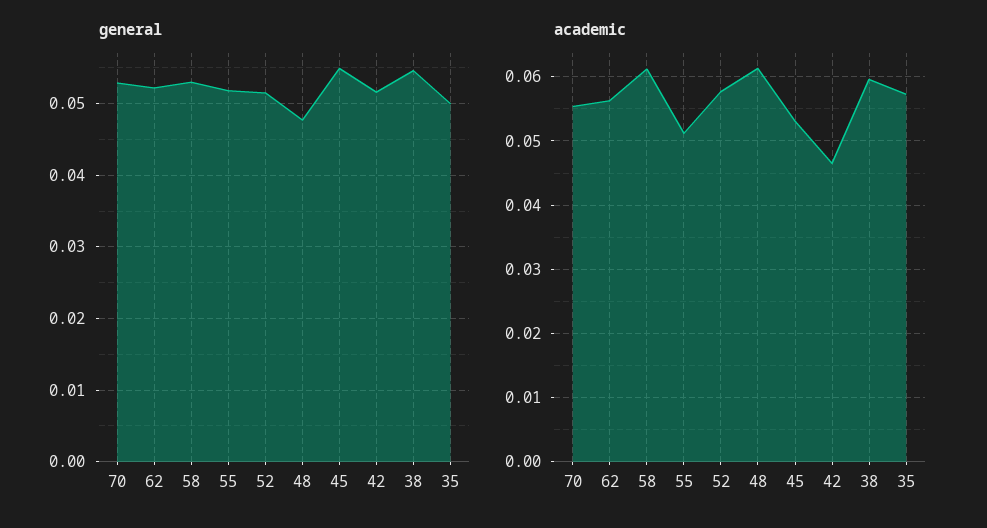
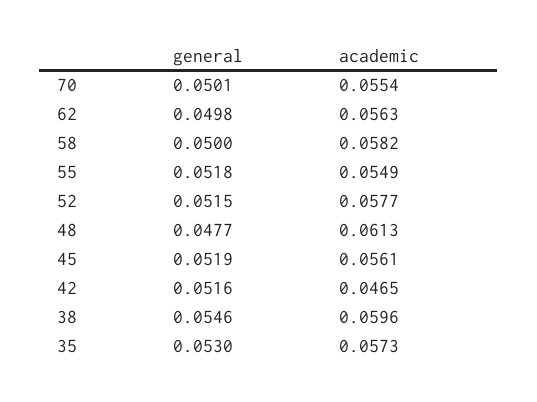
  {
    "general": {
-     "70": 0.053,
+     "70": 0.0501,
-     "62": 0.052,
+     "62": 0.0498,
-     "58": 0.053,
+     "58": 0.05,
      "55": 0.0518,
      "52": 0.0515,
      "48": 0.0477,
-     "45": 0.055,
+     "45": 0.0519,
      "42": 0.0516,
      "38": 0.0546,
-     "35": 0.05
+     "35": 0.053
    },
    "academic": {
      "70": 0.0554,
      "62": 0.0563,
-     "58": 0.061,
+     "58": 0.0582,
-     "55": 0.051,
+     "55": 0.0549,
      "52": 0.0577,
      "48": 0.0613,
-     "45": 0.053,
+     "45": 0.0561,
      "42": 0.0465,
      "38": 0.0596,
      "35": 0.0573
    }
  }

